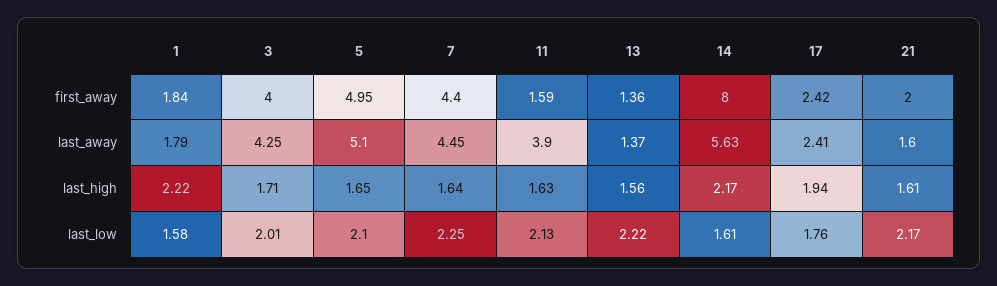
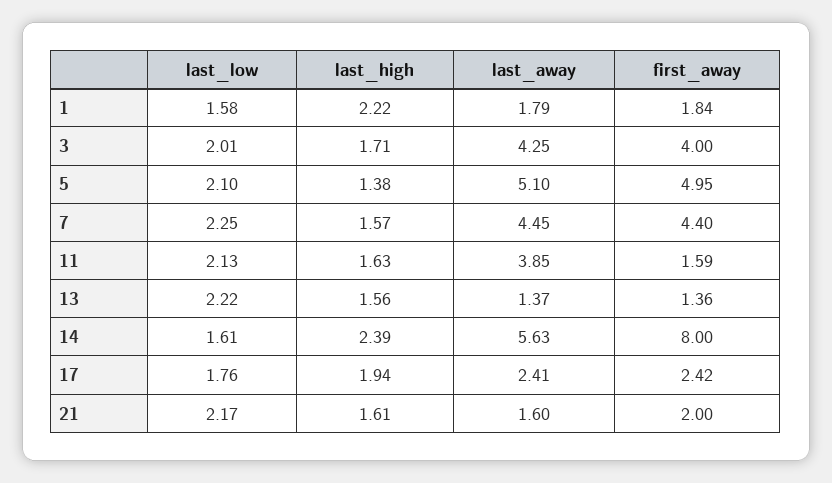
  {
    "1": {
      "first_away": 1.84,
      "last_away": 1.79,
      "last_high": 2.22,
      "last_low": 1.58
    },
    "3": {
      "first_away": 4,
      "last_away": 4.25,
      "last_high": 1.71,
      "last_low": 2.01
    },
    "5": {
      "first_away": 4.95,
      "last_away": 5.1,
-     "last_high": 1.65,
+     "last_high": 1.38,
      "last_low": 2.1
    },
    "7": {
      "first_away": 4.4,
      "last_away": 4.45,
-     "last_high": 1.64,
+     "last_high": 1.57,
      "last_low": 2.25
    },
    "11": {
      "first_away": 1.59,
-     "last_away": 3.9,
+     "last_away": 3.85,
      "last_high": 1.63,
      "last_low": 2.13
    },
    "13": {
      "first_away": 1.36,
      "last_away": 1.37,
      "last_high": 1.56,
      "last_low": 2.22
    },
    "14": {
      "first_away": 8,
      "last_away": 5.63,
-     "last_high": 2.17,
+     "last_high": 2.39,
      "last_low": 1.61
    },
    "17": {
      "first_away": 2.42,
      "last_away": 2.41,
      "last_high": 1.94,
      "last_low": 1.76
    },
    "21": {
      "first_away": 2,
      "last_away": 1.6,
      "last_high": 1.61,
      "last_low": 2.17
    }
  }

